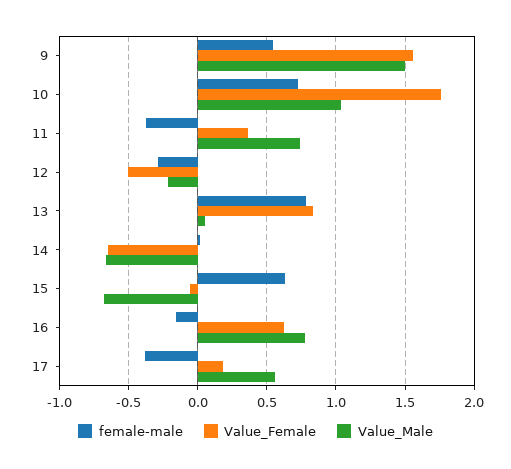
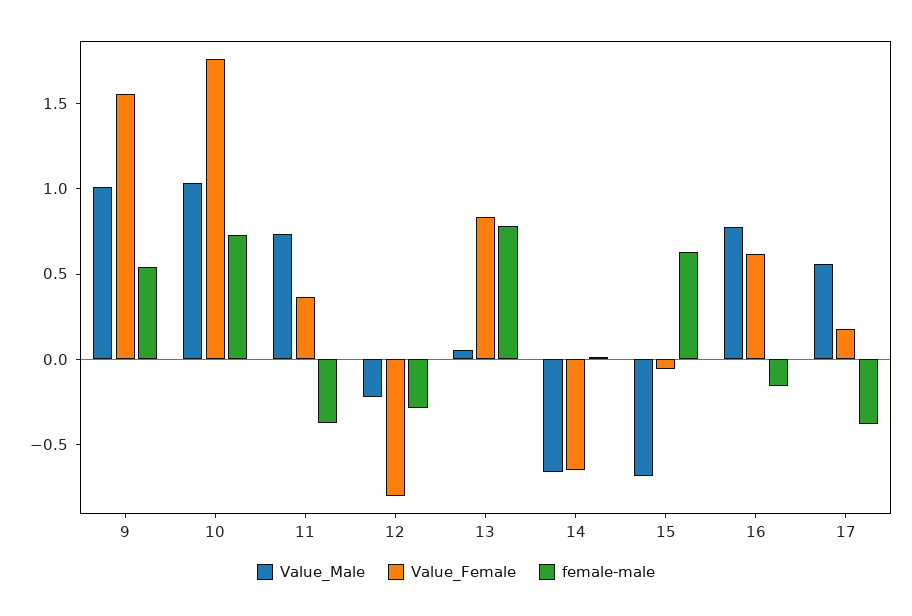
  {
    "female-male": {
      "9": 0.55,
      "10": 0.75,
      "11": -0.35,
      "12": -0.3,
      "13": 0.8,
      "14": 0,
      "15": 0.65,
      "16": -0.15,
      "17": -0.4
    },
    "Value_Female": {
      "9": 1.55,
      "10": 1.75,
      "11": 0.35,
-     "12": -0.5,
+     "12": -0.8,
      "13": 0.85,
      "14": -0.65,
      "15": -0.05,
      "16": 0.6,
      "17": 0.2
    },
    "Value_Male": {
-     "9": 1.5,
+     "9": 1,
      "10": 1.05,
      "11": 0.75,
      "12": -0.2,
      "13": 0.05,
      "14": -0.65,
      "15": -0.7,
      "16": 0.8,
      "17": 0.55
    }
  }

